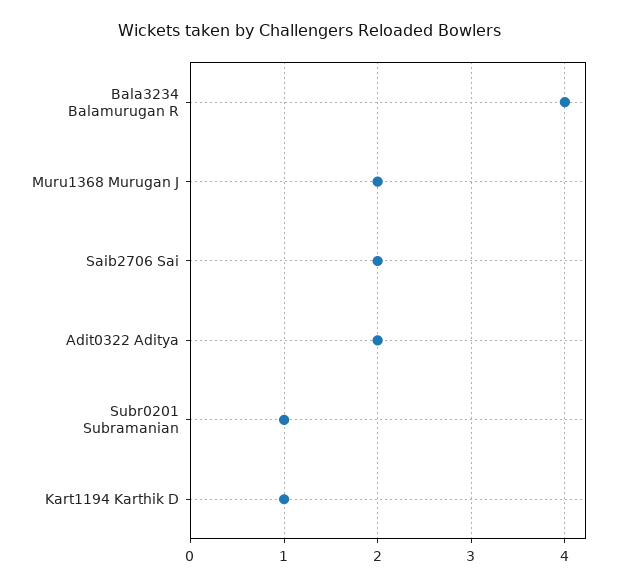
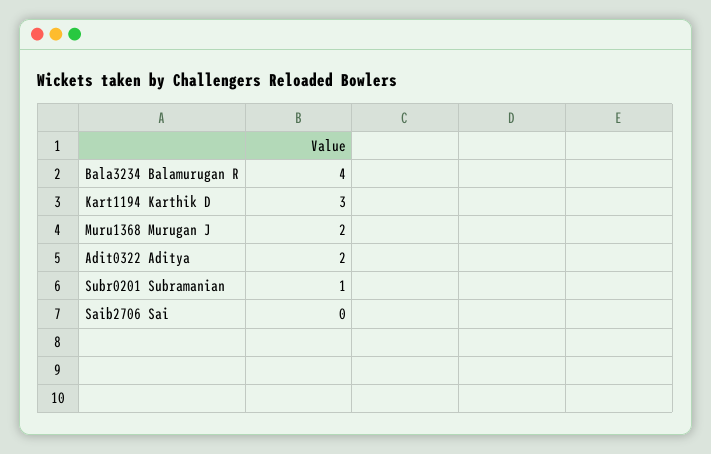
  {
    "Bala3234 Balamurugan R": 4,
    "Muru1368 Murugan J": 2,
-   "Saib2706 Sai": 2,
+   "Saib2706 Sai": 0,
    "Adit0322 Aditya": 2,
    "Subr0201 Subramanian": 1,
-   "Kart1194 Karthik D": 1
+   "Kart1194 Karthik D": 3
  }

